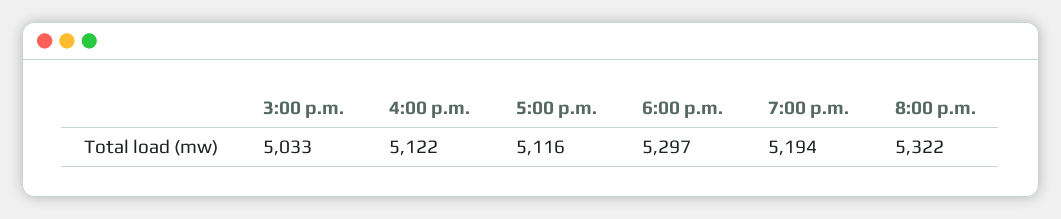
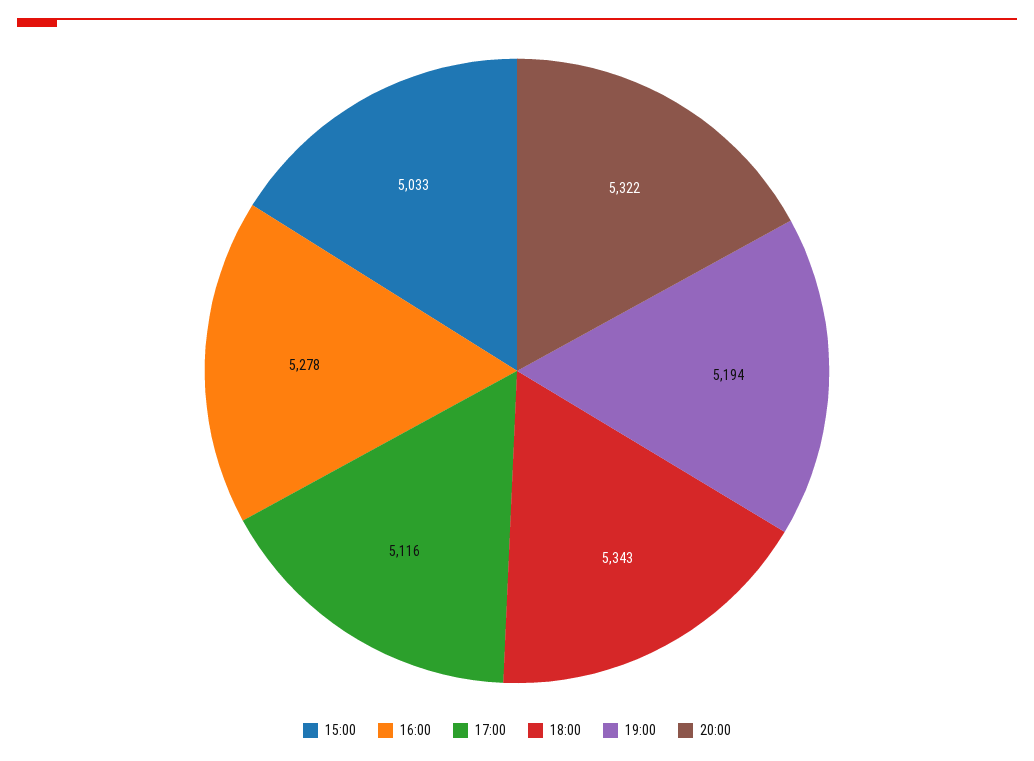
  {
    "3:00 p.m.": 5033,
-   "4:00 p.m.": 5122,
+   "4:00 p.m.": 5278,
    "5:00 p.m.": 5116,
-   "6:00 p.m.": 5297,
+   "6:00 p.m.": 5343,
    "7:00 p.m.": 5194,
    "8:00 p.m.": 5322
  }

